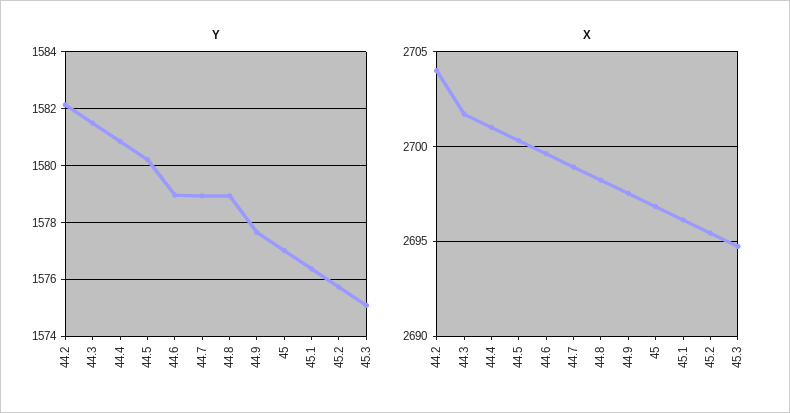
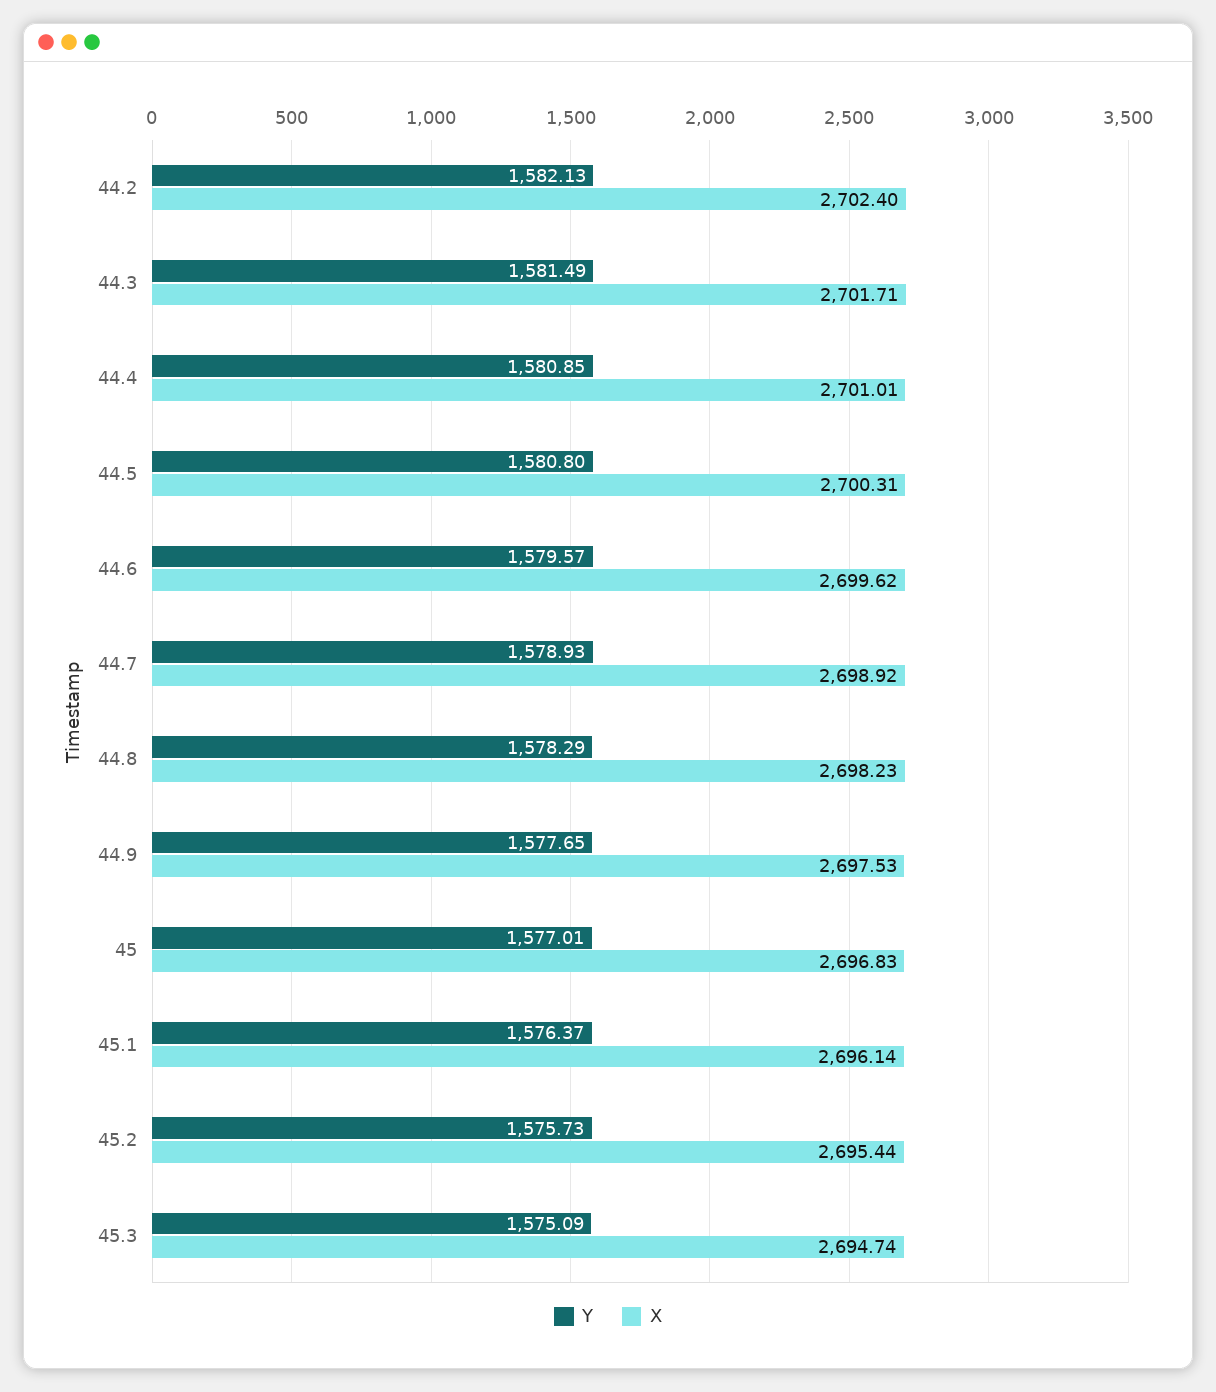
  {
    "Y": {
      "44.2": 1582.13,
      "44.3": 1581.49,
      "44.4": 1580.85,
-     "44.5": 1580.25,
+     "44.5": 1580.8,
-     "44.6": 1579,
+     "44.6": 1579.57,
      "44.7": 1578.93,
-     "44.8": 1579,
+     "44.8": 1578.29,
      "44.9": 1577.65,
      "45": 1577.01,
      "45.1": 1576.37,
      "45.2": 1575.73,
      "45.3": 1575.09
    },
    "X": {
-     "44.2": 2704,
+     "44.2": 2702.4,
      "44.3": 2701.71,
      "44.4": 2701.01,
      "44.5": 2700.31,
      "44.6": 2699.62,
      "44.7": 2698.92,
      "44.8": 2698.23,
      "44.9": 2697.53,
      "45": 2696.83,
      "45.1": 2696.14,
      "45.2": 2695.44,
      "45.3": 2694.74
    }
  }

